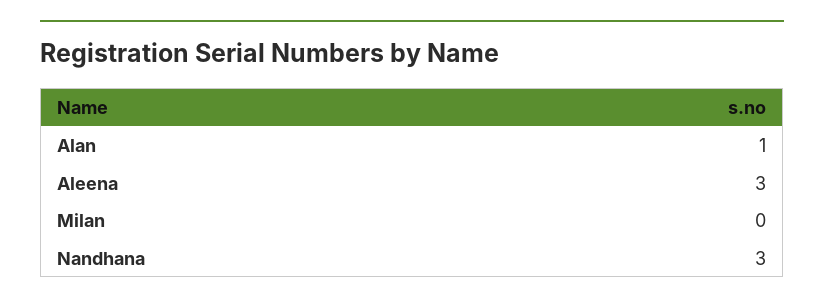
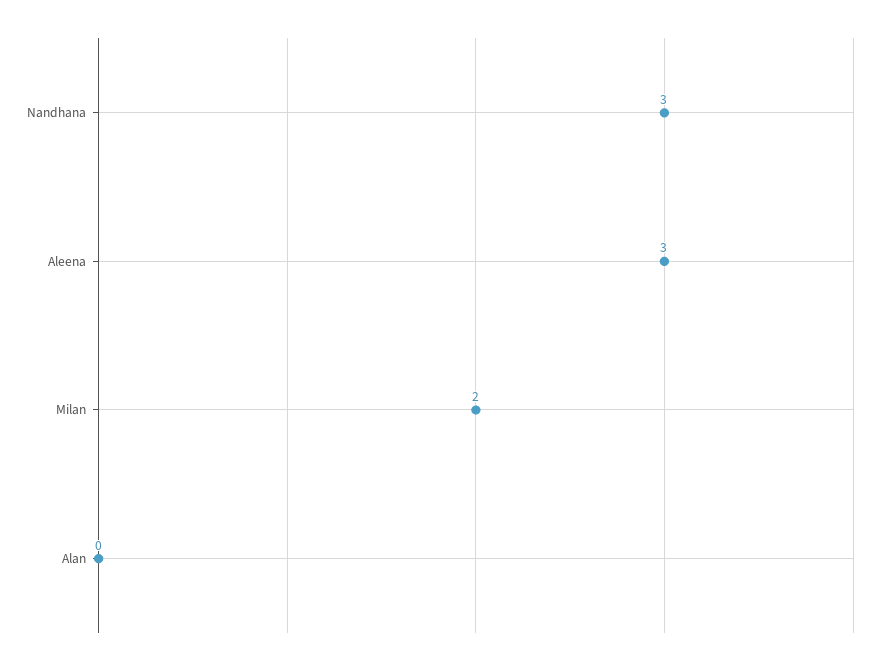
  {
-   "Alan": 1,
+   "Alan": 0,
    "Aleena": 3,
-   "Milan": 0,
+   "Milan": 2,
    "Nandhana": 3
  }

